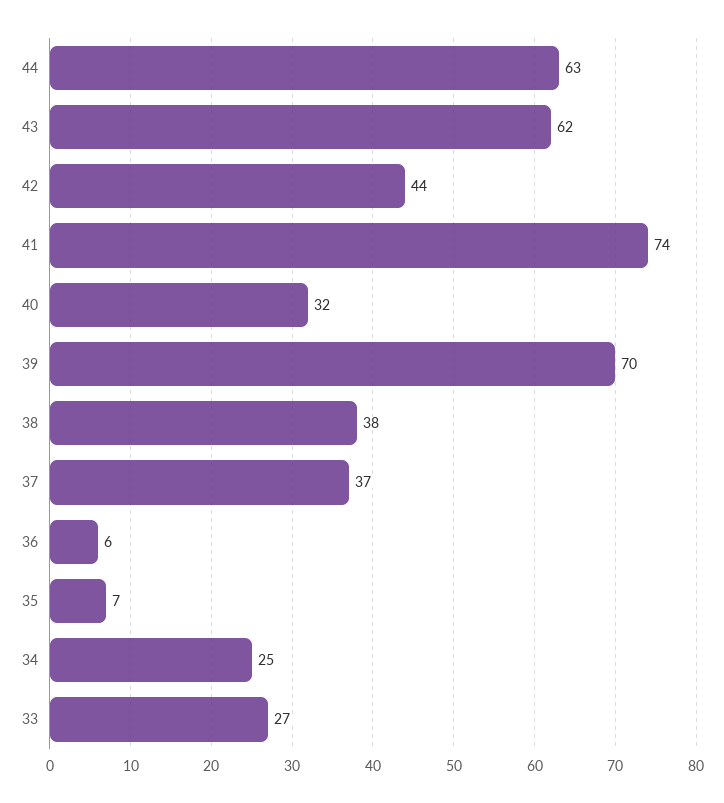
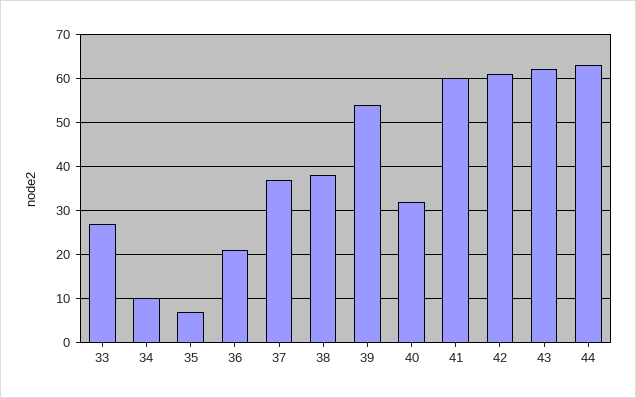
  {
    "44": 63,
    "43": 62,
-   "42": 44,
+   "42": 60,
-   "41": 74,
+   "41": 60,
    "40": 32,
-   "39": 70,
+   "39": 55,
    "38": 38,
    "37": 37,
-   "36": 6,
+   "36": 20,
    "35": 7,
-   "34": 25,
+   "34": 10,
    "33": 27
  }

